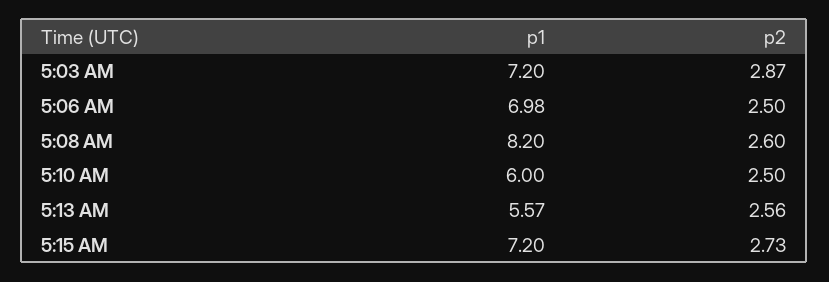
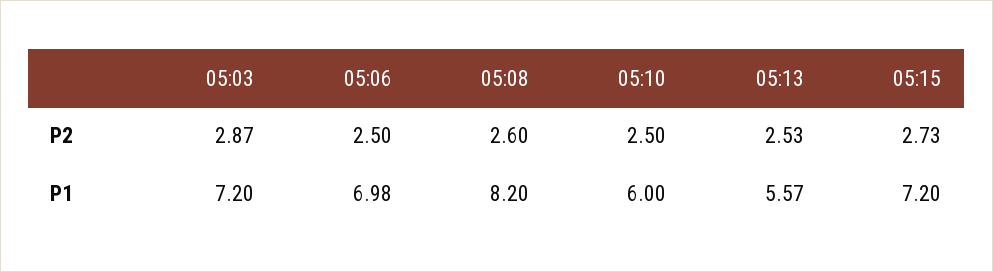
  {
    "p1": {
      "5:03 AM": 7.2,
      "5:06 AM": 6.98,
      "5:08 AM": 8.2,
      "5:10 AM": 6,
      "5:13 AM": 5.57,
      "5:15 AM": 7.2
    },
    "p2": {
      "5:03 AM": 2.87,
      "5:06 AM": 2.5,
      "5:08 AM": 2.6,
      "5:10 AM": 2.5,
-     "5:13 AM": 2.56,
+     "5:13 AM": 2.53,
      "5:15 AM": 2.73
    }
  }

